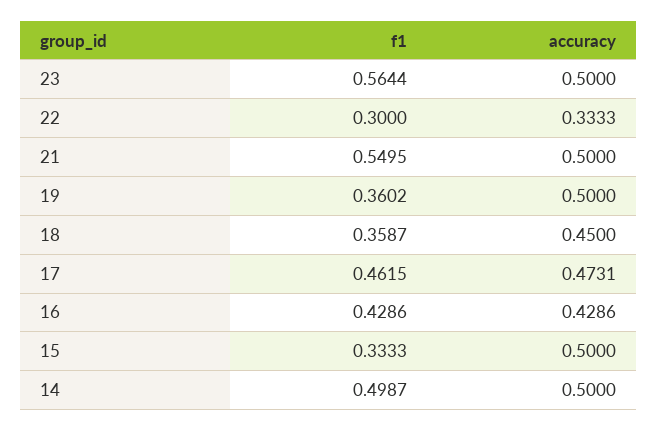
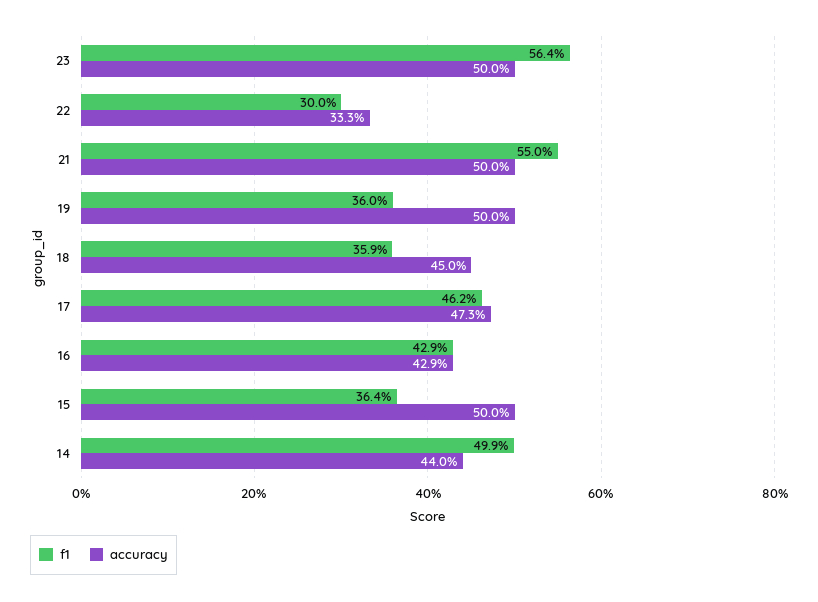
  {
    "f1": {
      "23": 0.5644,
      "22": 0.3,
      "21": 0.5495,
      "19": 0.3602,
      "18": 0.3587,
      "17": 0.4615,
      "16": 0.4286,
-     "15": 0.3333,
+     "15": 0.364,
      "14": 0.4987
    },
    "accuracy": {
      "23": 0.5,
      "22": 0.3333,
      "21": 0.5,
      "19": 0.5,
      "18": 0.45,
      "17": 0.4731,
      "16": 0.4286,
      "15": 0.5,
-     "14": 0.5
+     "14": 0.44
    }
  }

